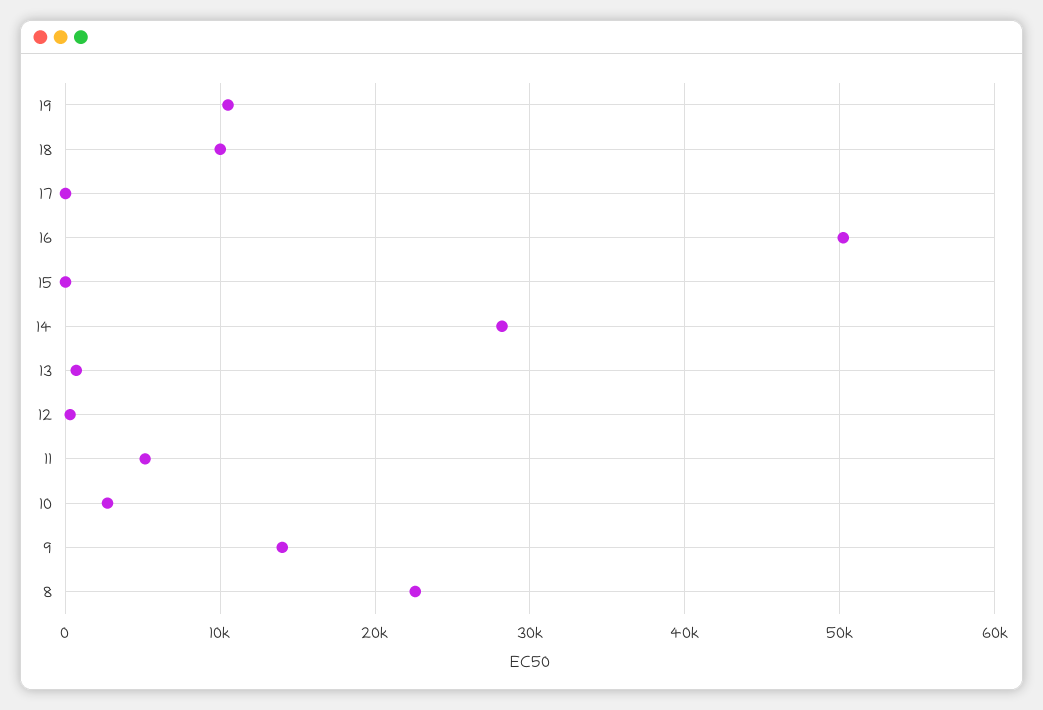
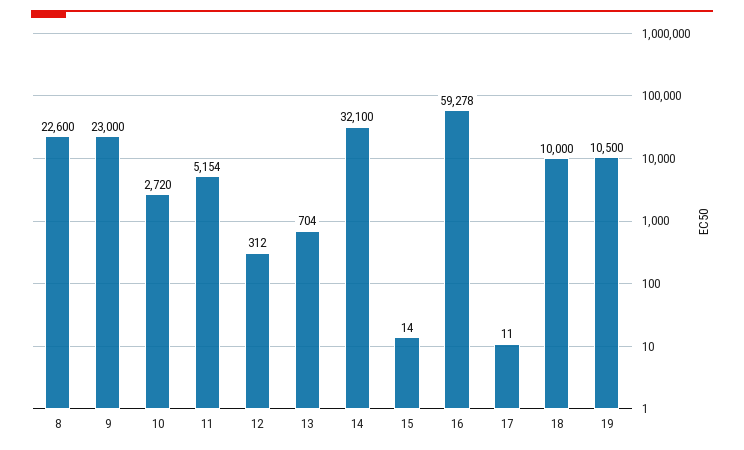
  {
    "19": 10500,
    "18": 10000,
    "17": 11,
-   "16": 50000,
+   "16": 59278,
    "15": 14,
-   "14": 28000,
+   "14": 32100,
    "13": 704,
    "12": 312,
    "11": 5154,
    "10": 2720,
-   "9": 14000,
+   "9": 23000,
    "8": 22600
  }

